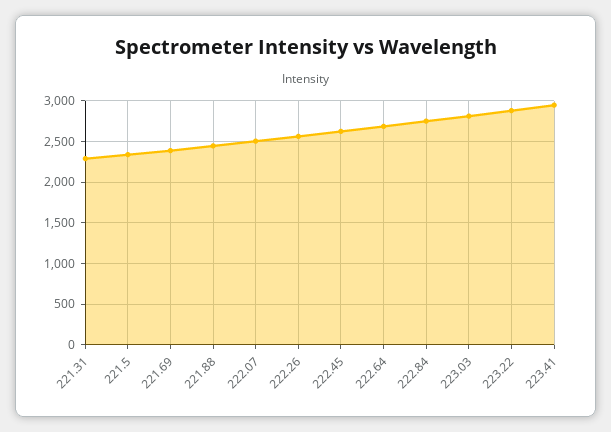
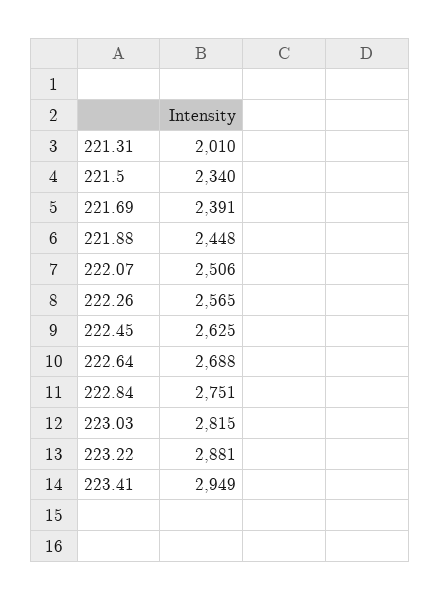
  {
-   "221.31": 2300,
+   "221.31": 2010,
    "221.5": 2340,
    "221.69": 2391,
    "221.88": 2448,
    "222.07": 2506,
    "222.26": 2565,
    "222.45": 2625,
    "222.64": 2688,
    "222.84": 2751,
    "223.03": 2815,
    "223.22": 2881,
    "223.41": 2949
  }

